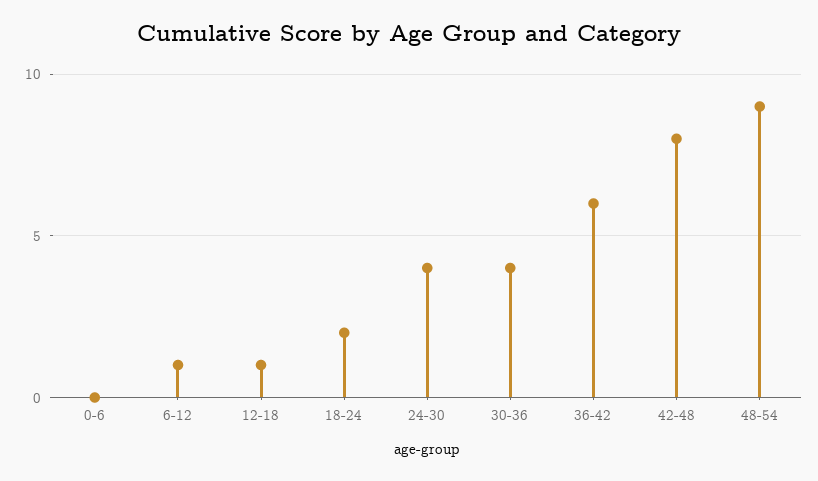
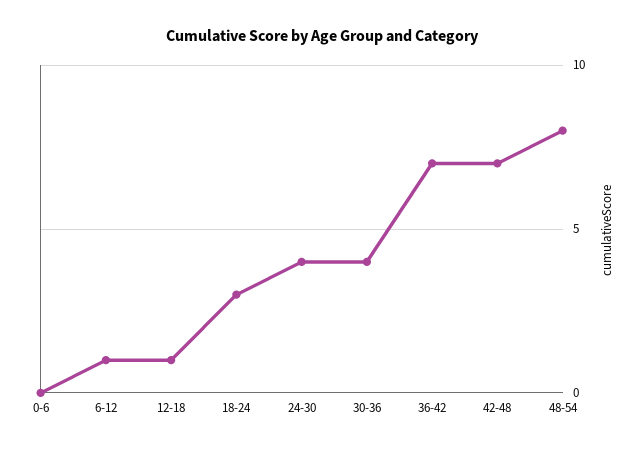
  {
    "0-6": 0,
    "6-12": 1,
    "12-18": 1,
-   "18-24": 2,
+   "18-24": 3,
    "24-30": 4,
    "30-36": 4,
-   "36-42": 6,
+   "36-42": 7,
-   "42-48": 8,
+   "42-48": 7,
-   "48-54": 9
+   "48-54": 8
  }

